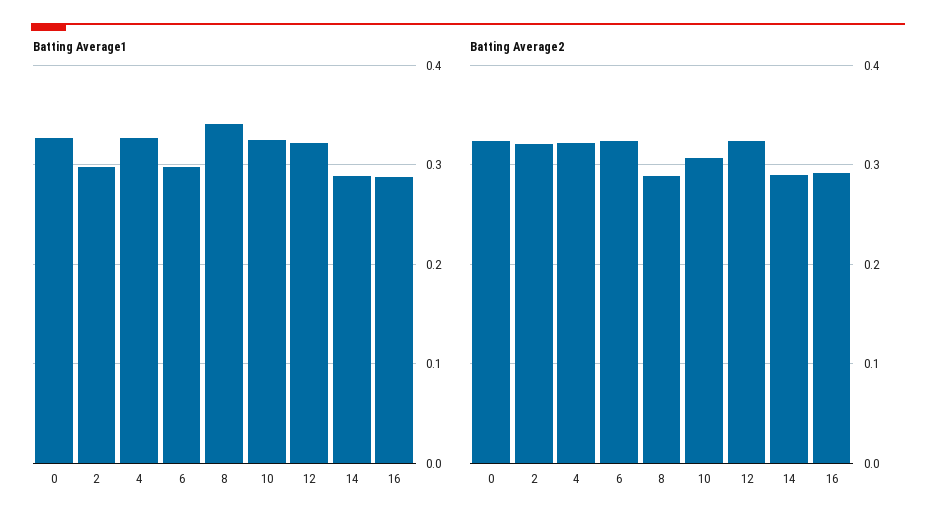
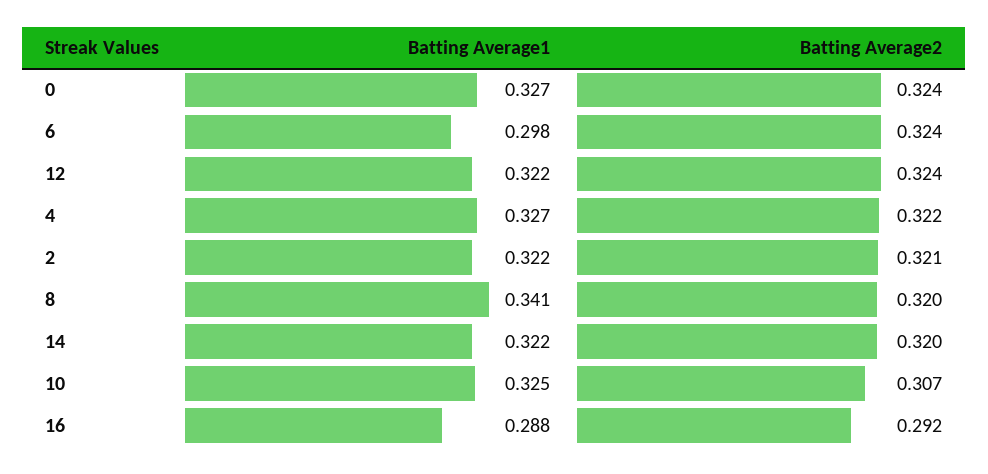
  {
    "Batting Average1": {
      "0": 0.327,
-     "2": 0.3,
+     "2": 0.322,
      "4": 0.327,
      "6": 0.298,
      "8": 0.341,
      "10": 0.325,
      "12": 0.322,
-     "14": 0.29,
+     "14": 0.322,
      "16": 0.288
    },
    "Batting Average2": {
      "0": 0.324,
      "2": 0.321,
      "4": 0.322,
      "6": 0.324,
-     "8": 0.29,
+     "8": 0.32,
      "10": 0.307,
      "12": 0.324,
-     "14": 0.29,
+     "14": 0.32,
      "16": 0.292
    }
  }

